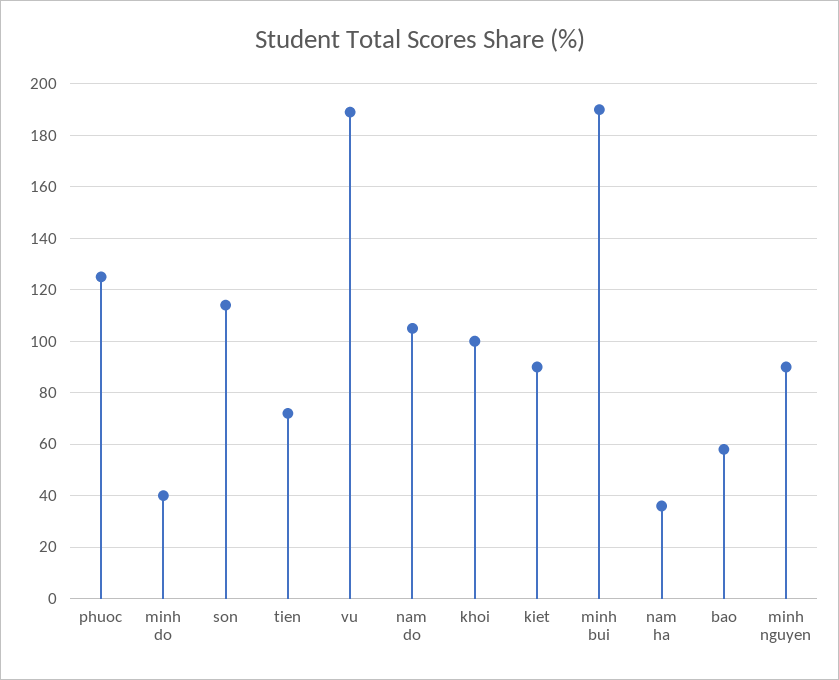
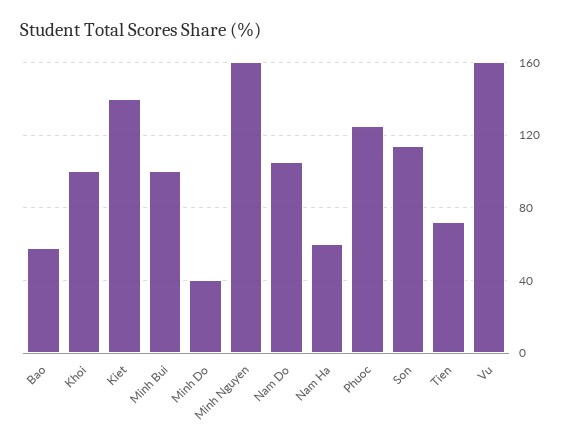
  {
    "phuoc": 125,
    "minh do": 40,
    "son": 115,
    "tien": 70,
-   "vu": 190,
+   "vu": 160,
    "nam do": 105,
    "khoi": 100,
-   "kiet": 90,
+   "kiet": 140,
-   "minh bui": 190,
+   "minh bui": 100,
-   "nam ha": 35,
+   "nam ha": 60,
    "bao": 60,
-   "minh nguyen": 90
+   "minh nguyen": 160
  }

